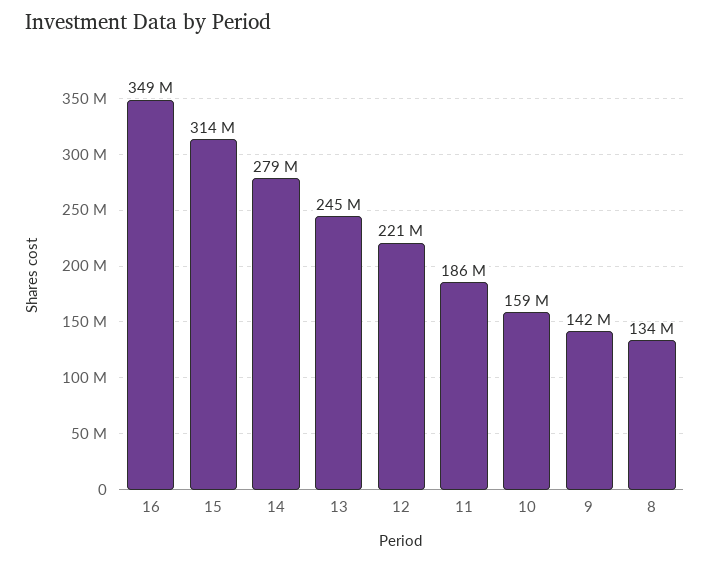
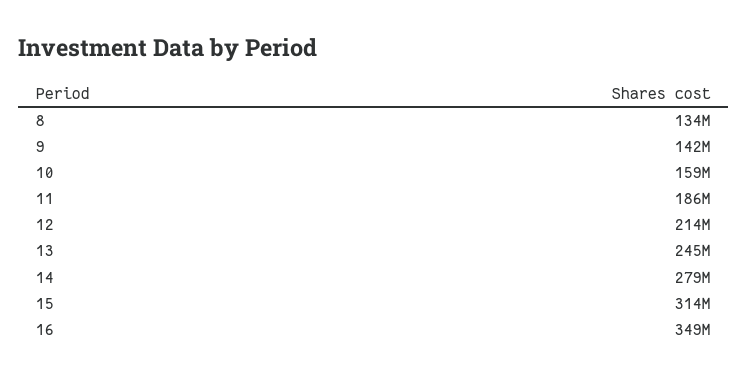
  {
    "16": 349000000,
    "15": 314000000,
    "14": 279000000,
    "13": 245000000,
-   "12": 221000000,
+   "12": 214000000,
    "11": 186000000,
    "10": 159000000,
    "9": 142000000,
    "8": 134000000
  }

